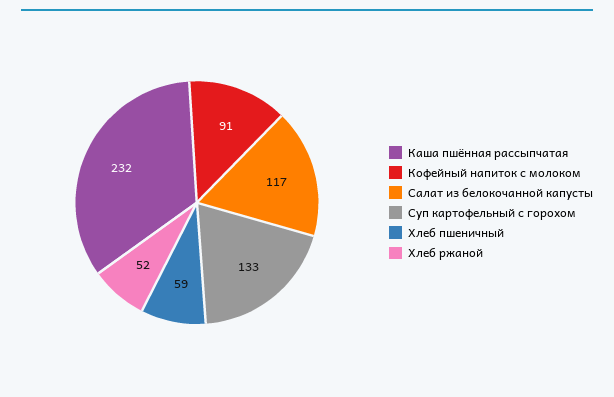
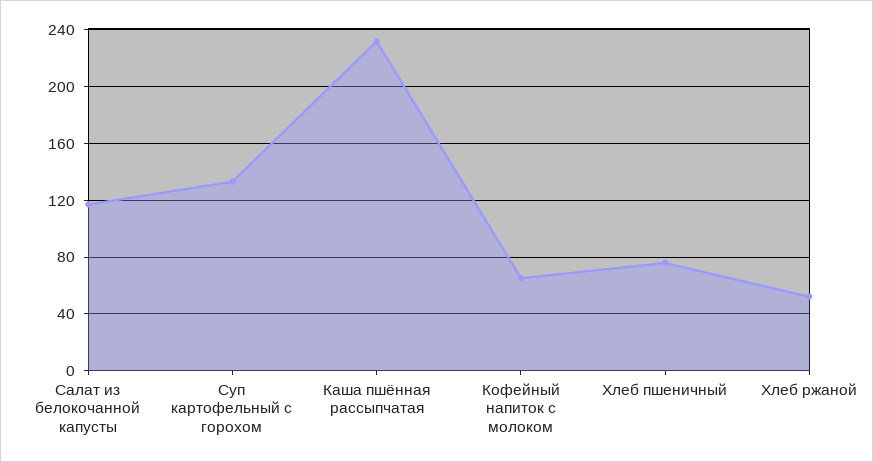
  {
    "Каша пшённая рассыпчатая": 232,
-   "Кофейный напиток с молоком": 91,
+   "Кофейный напиток с молоком": 65,
    "Салат из белокочанной капусты": 117,
    "Суп картофельный с горохом": 133,
-   "Хлеб пшеничный": 59,
+   "Хлеб пшеничный": 75,
    "Хлеб ржаной": 52
  }

